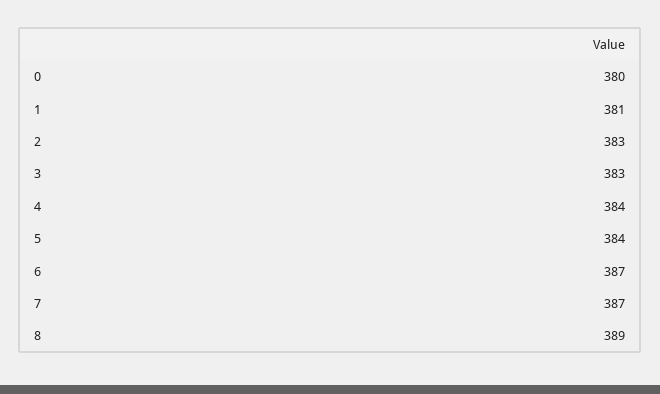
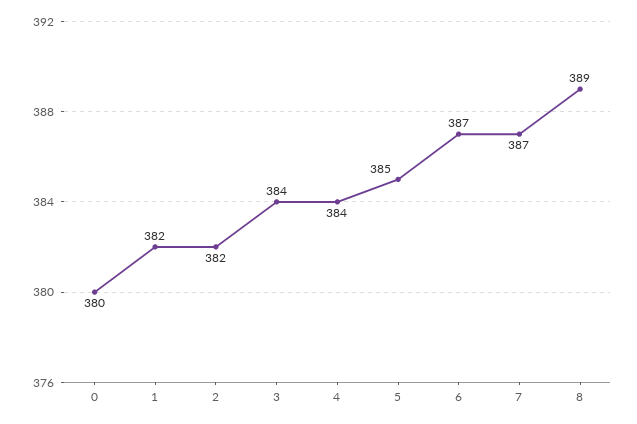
  {
    "0": 380,
-   "1": 381,
+   "1": 382,
-   "2": 383,
+   "2": 382,
-   "3": 383,
+   "3": 384,
    "4": 384,
-   "5": 384,
+   "5": 385,
    "6": 387,
    "7": 387,
    "8": 389
  }

